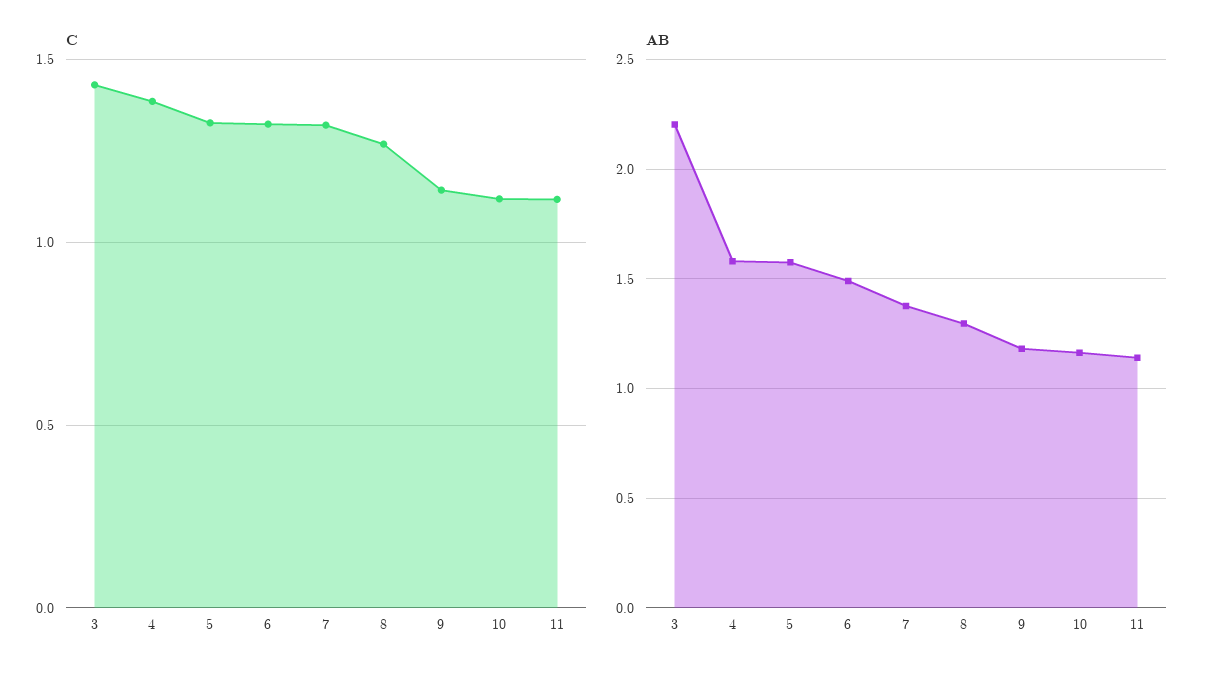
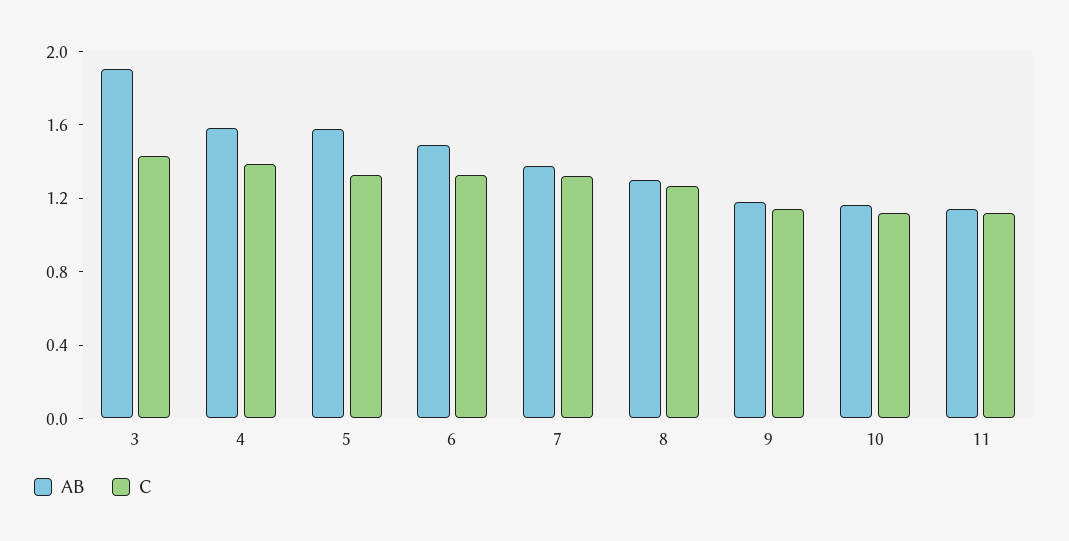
  {
    "C": {
      "3": 1.45,
      "4": 1.4,
      "5": 1.35,
      "6": 1.3,
      "7": 1.3,
      "8": 1.25,
      "9": 1.15,
      "10": 1.1,
      "11": 1.1
    },
    "AB": {
-     "3": 2.2,
+     "3": 1.9,
      "4": 1.6,
      "5": 1.6,
      "6": 1.5,
      "7": 1.4,
      "8": 1.3,
      "9": 1.2,
      "10": 1.15,
      "11": 1.15
    }
  }

